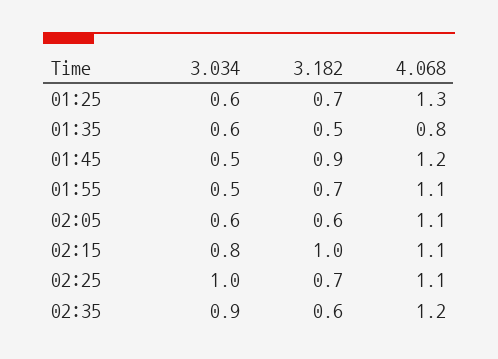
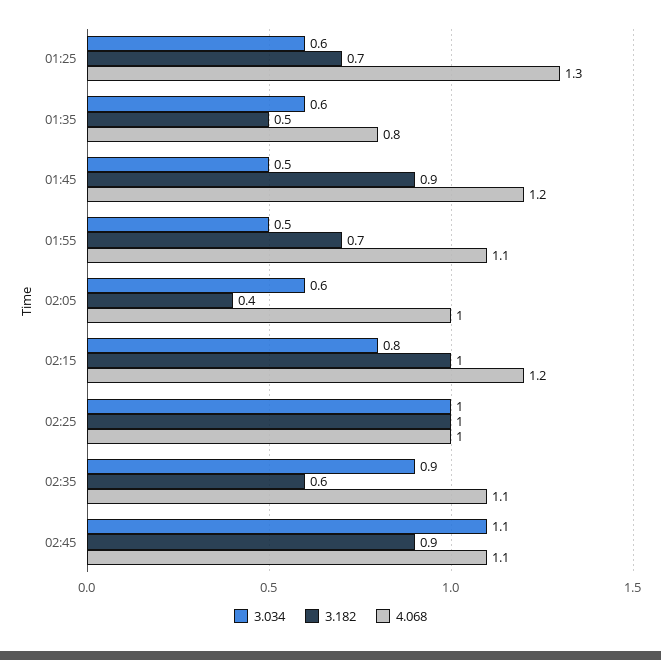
  {
    "3.034": {
      "01:25": 0.6,
      "01:35": 0.6,
      "01:45": 0.5,
      "01:55": 0.5,
      "02:05": 0.6,
      "02:15": 0.8,
      "02:25": 1,
-     "02:35": 0.9
+     "02:35": 0.9,
+     "02:45": 1.1
    },
    "3.182": {
      "01:25": 0.7,
      "01:35": 0.5,
      "01:45": 0.9,
      "01:55": 0.7,
-     "02:05": 0.6,
+     "02:05": 0.4,
      "02:15": 1,
-     "02:25": 0.7,
+     "02:25": 1,
-     "02:35": 0.6
+     "02:35": 0.6,
+     "02:45": 0.9
    },
    "4.068": {
      "01:25": 1.3,
      "01:35": 0.8,
      "01:45": 1.2,
      "01:55": 1.1,
-     "02:05": 1.1,
+     "02:05": 1,
-     "02:15": 1.1,
+     "02:15": 1.2,
-     "02:25": 1.1,
+     "02:25": 1,
-     "02:35": 1.2
+     "02:35": 1.1,
+     "02:45": 1.1
    }
  }

